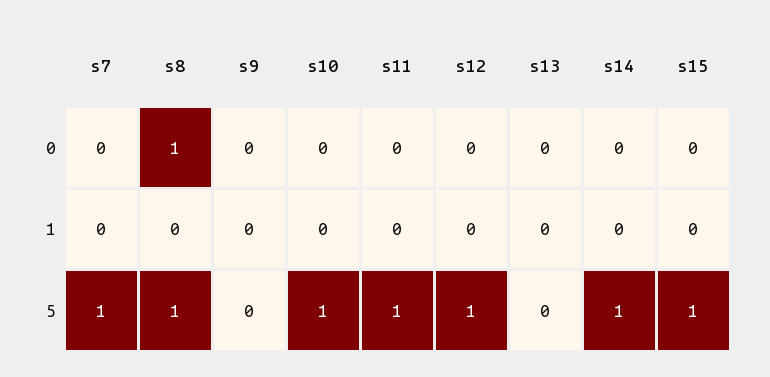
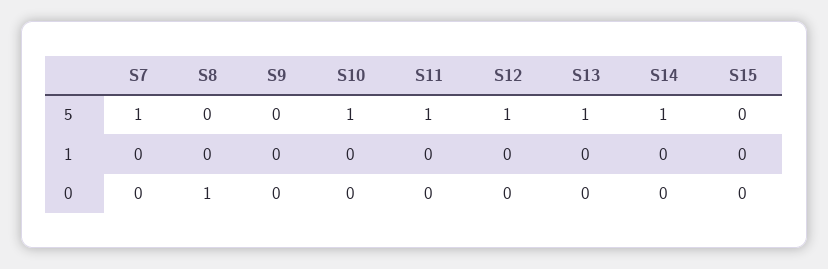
  {
    "s7": {
      "0": 0,
      "1": 0,
      "5": 1
    },
    "s8": {
      "0": 1,
      "1": 0,
-     "5": 1
+     "5": 0
    },
    "s9": {
      "0": 0,
      "1": 0,
      "5": 0
    },
    "s10": {
      "0": 0,
      "1": 0,
      "5": 1
    },
    "s11": {
      "0": 0,
      "1": 0,
      "5": 1
    },
    "s12": {
      "0": 0,
      "1": 0,
      "5": 1
    },
    "s13": {
      "0": 0,
      "1": 0,
-     "5": 0
+     "5": 1
    },
    "s14": {
      "0": 0,
      "1": 0,
      "5": 1
    },
    "s15": {
      "0": 0,
      "1": 0,
-     "5": 1
+     "5": 0
    }
  }

